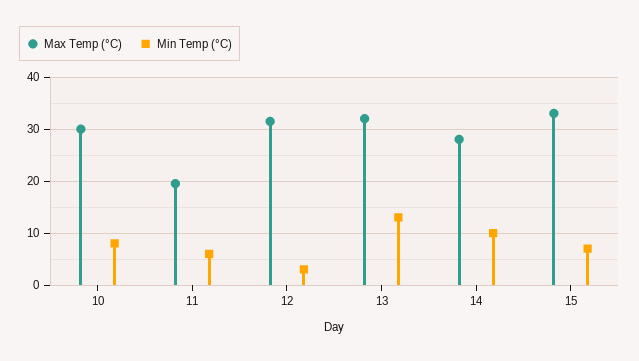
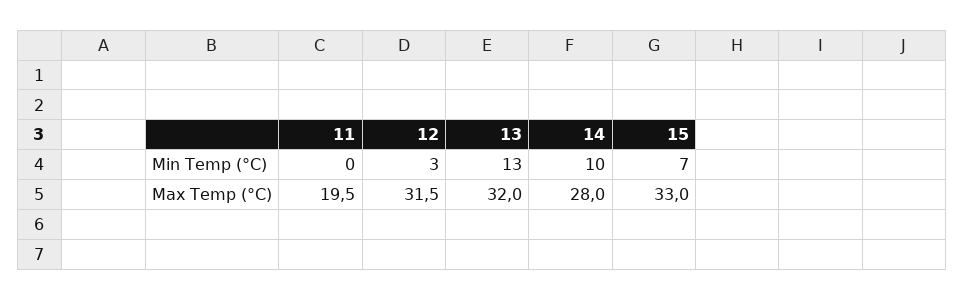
  {
    "Max Temp (°C)": {
-     "10": 30,
      "11": 19.5,
      "12": 31.5,
      "13": 32,
      "14": 28,
      "15": 33
    },
    "Min Temp (°C)": {
-     "10": 8,
-     "11": 6,
+     "11": 0,
      "12": 3,
      "13": 13,
      "14": 10,
      "15": 7
    }
  }

